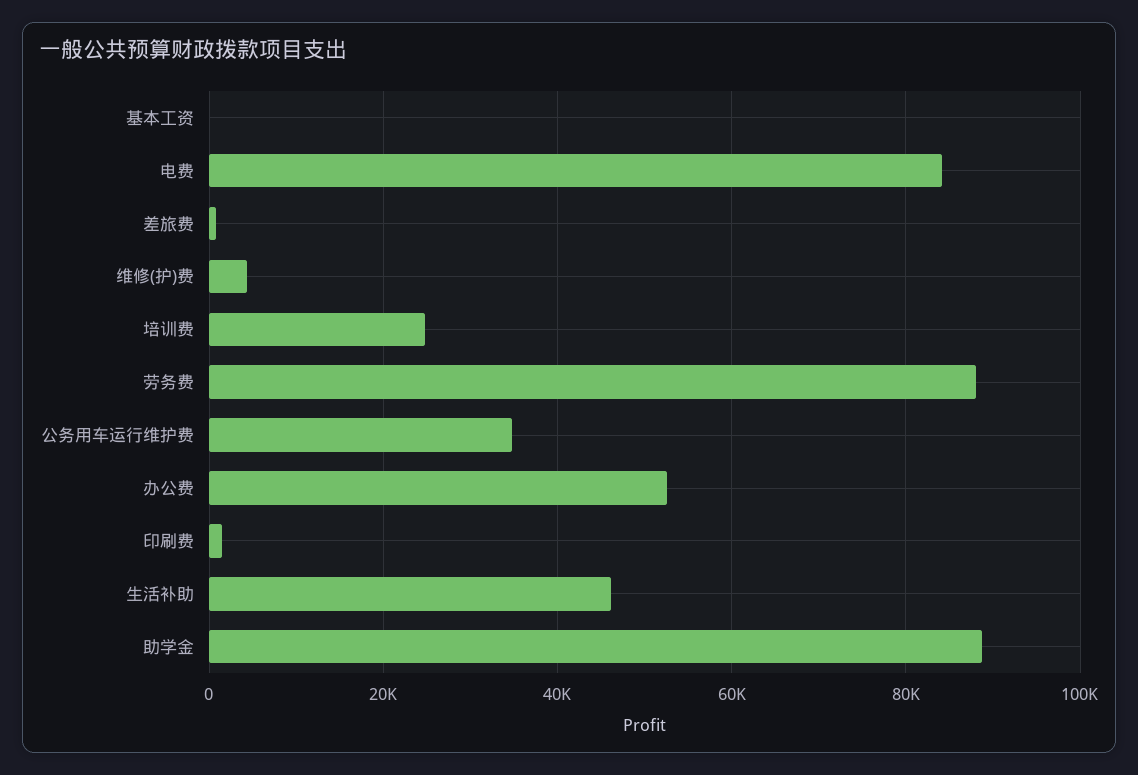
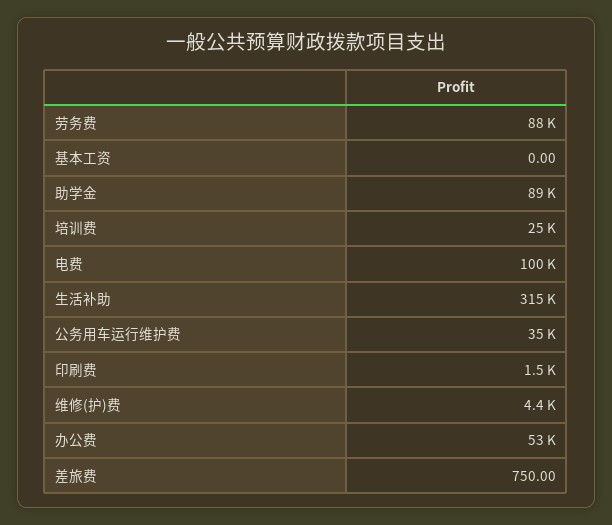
  {
    "基本工资": 0,
-   "电费": 84000,
+   "电费": 100000,
    "差旅费": 750,
    "维修(护)费": 4400,
    "培训费": 25000,
    "劳务费": 88000,
    "公务用车运行维护费": 35000,
    "办公费": 53000,
    "印刷费": 1500,
-   "生活补助": 46000,
+   "生活补助": 315000,
    "助学金": 89000
  }

